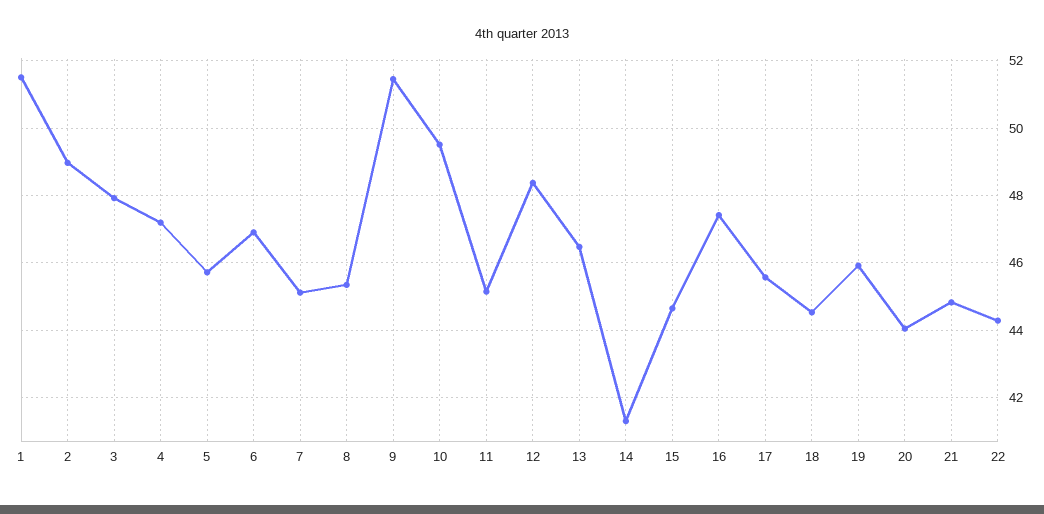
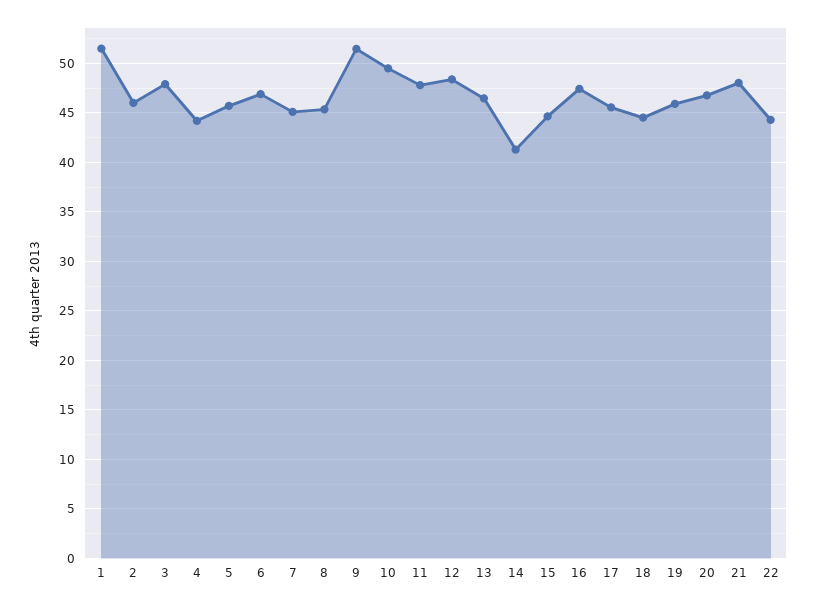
  {
    "1": 51.6,
-   "2": 49,
+   "2": 46,
    "3": 48,
-   "4": 47.2,
+   "4": 44,
    "5": 45.8,
    "6": 47,
    "7": 45.2,
    "8": 45.4,
    "9": 51.4,
    "10": 49.6,
-   "11": 45.2,
+   "11": 48,
    "12": 48.4,
    "13": 46.4,
    "14": 41.4,
    "15": 44.6,
    "16": 47.4,
    "17": 45.6,
    "18": 44.6,
    "19": 46,
-   "20": 44,
+   "20": 47,
-   "21": 44.8,
+   "21": 48,
    "22": 44.2
  }

